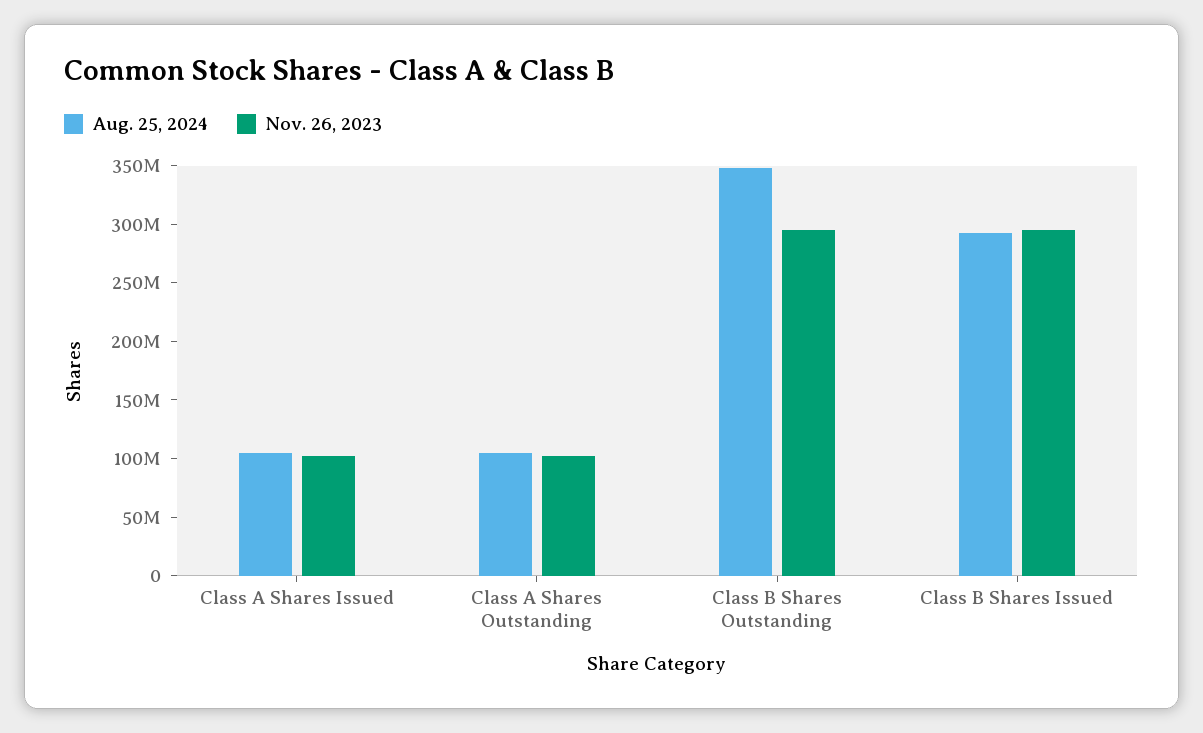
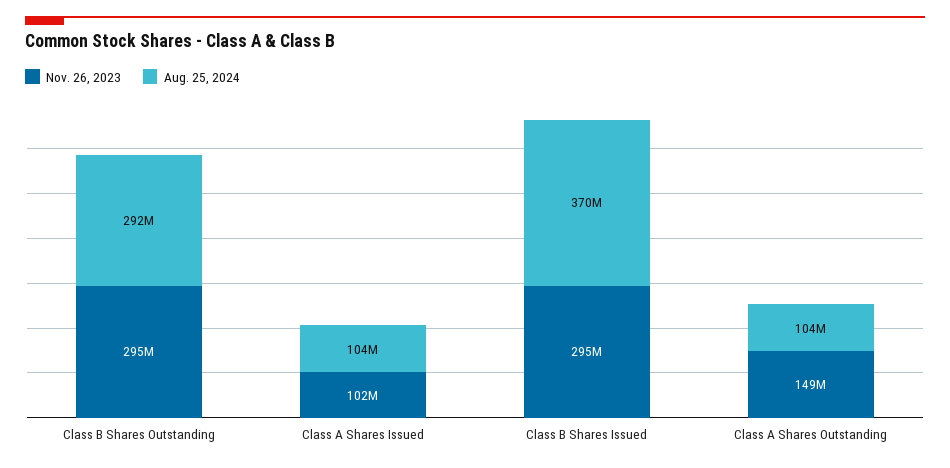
  {
    "Aug. 25, 2024": {
      "Class A Shares Issued": 104000000,
      "Class A Shares Outstanding": 104000000,
-     "Class B Shares Outstanding": 350000000,
+     "Class B Shares Outstanding": 292000000,
-     "Class B Shares Issued": 290000000
+     "Class B Shares Issued": 370000000
    },
    "Nov. 26, 2023": {
      "Class A Shares Issued": 102000000,
-     "Class A Shares Outstanding": 100000000,
+     "Class A Shares Outstanding": 149000000,
      "Class B Shares Outstanding": 295000000,
      "Class B Shares Issued": 295000000
    }
  }

